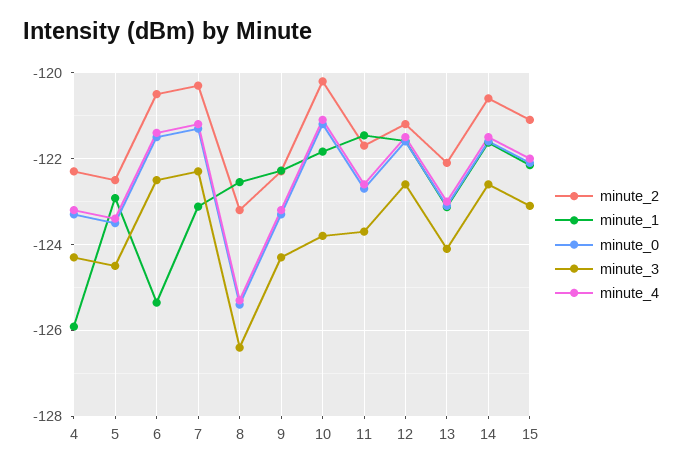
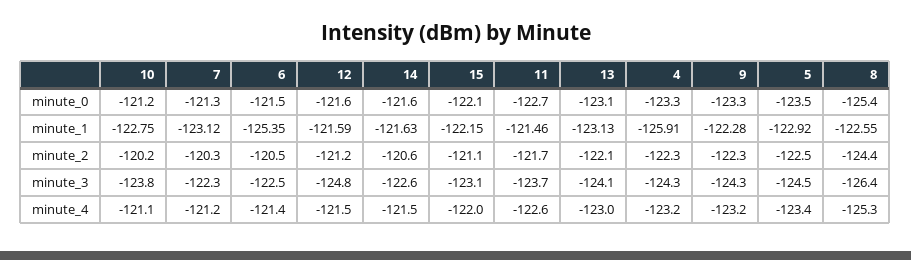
  {
    "minute_2": {
      "4": -122.3,
      "5": -122.5,
      "6": -120.5,
      "7": -120.3,
-     "8": -123.2,
+     "8": -124.4,
      "9": -122.3,
      "10": -120.2,
      "11": -121.7,
      "12": -121.2,
      "13": -122.1,
      "14": -120.6,
      "15": -121.1
    },
    "minute_1": {
      "4": -125.91,
      "5": -122.92,
      "6": -125.35,
      "7": -123.12,
      "8": -122.55,
      "9": -122.28,
-     "10": -121.8,
+     "10": -122.75,
      "11": -121.46,
      "12": -121.59,
      "13": -123.13,
      "14": -121.63,
      "15": -122.15
    },
    "minute_0": {
      "4": -123.3,
      "5": -123.5,
      "6": -121.5,
      "7": -121.3,
      "8": -125.4,
      "9": -123.3,
      "10": -121.2,
      "11": -122.7,
      "12": -121.6,
      "13": -123.1,
      "14": -121.6,
      "15": -122.1
    },
    "minute_3": {
      "4": -124.3,
      "5": -124.5,
      "6": -122.5,
      "7": -122.3,
      "8": -126.4,
      "9": -124.3,
      "10": -123.8,
      "11": -123.7,
-     "12": -122.6,
+     "12": -124.8,
      "13": -124.1,
      "14": -122.6,
      "15": -123.1
    },
    "minute_4": {
      "4": -123.2,
      "5": -123.4,
      "6": -121.4,
      "7": -121.2,
      "8": -125.3,
      "9": -123.2,
      "10": -121.1,
      "11": -122.6,
      "12": -121.5,
      "13": -123,
      "14": -121.5,
      "15": -122
    }
  }

